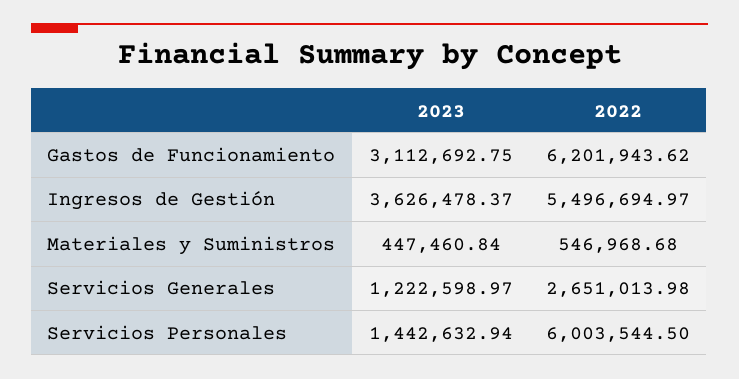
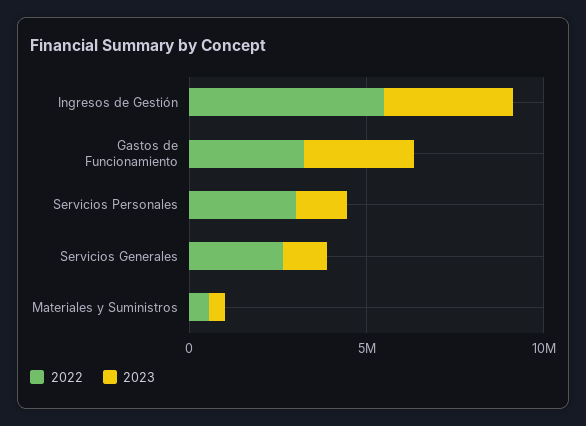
  {
    "2023": {
      "Gastos de Funcionamiento": 3112692.75,
      "Ingresos de Gestión": 3626478.37,
      "Materiales y Suministros": 447460.84,
      "Servicios Generales": 1222598.97,
      "Servicios Personales": 1442632.94
    },
    "2022": {
-     "Gastos de Funcionamiento": 6201943.62,
+     "Gastos de Funcionamiento": 3000000,
      "Ingresos de Gestión": 5496694.97,
      "Materiales y Suministros": 546968.68,
      "Servicios Generales": 2651013.98,
-     "Servicios Personales": 6003544.5
+     "Servicios Personales": 3000000
    }
  }

